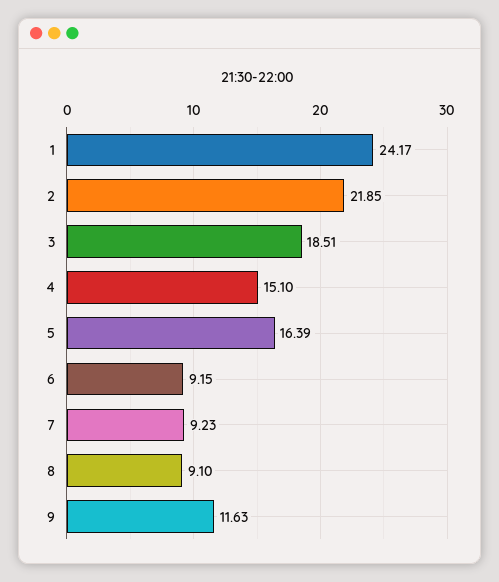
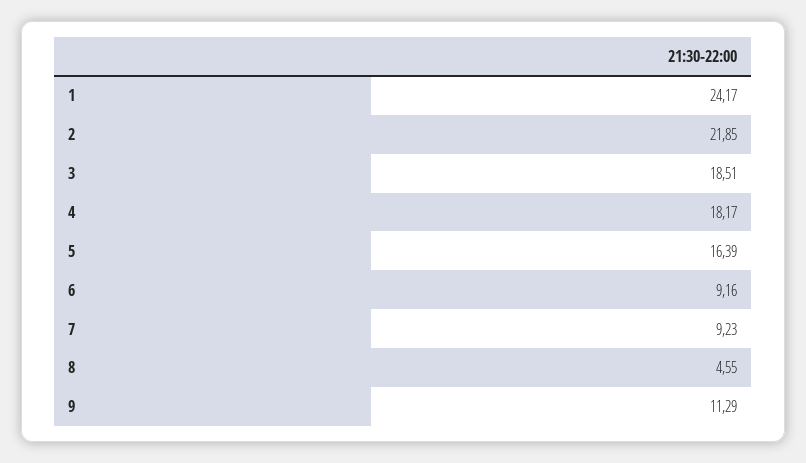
  {
    "1": 24.17,
    "2": 21.85,
    "3": 18.51,
-   "4": 15.1,
+   "4": 18.17,
    "5": 16.39,
-   "6": 9.15,
+   "6": 9.16,
    "7": 9.23,
-   "8": 9.1,
+   "8": 4.55,
-   "9": 11.63
+   "9": 11.29
  }

